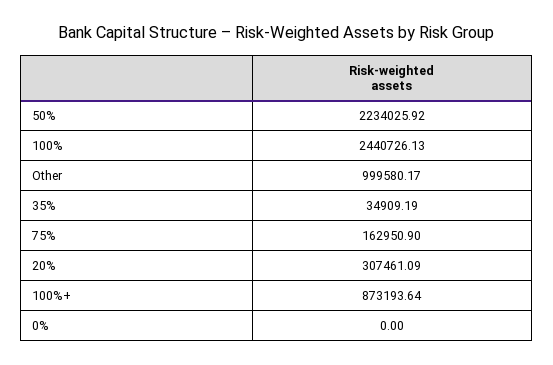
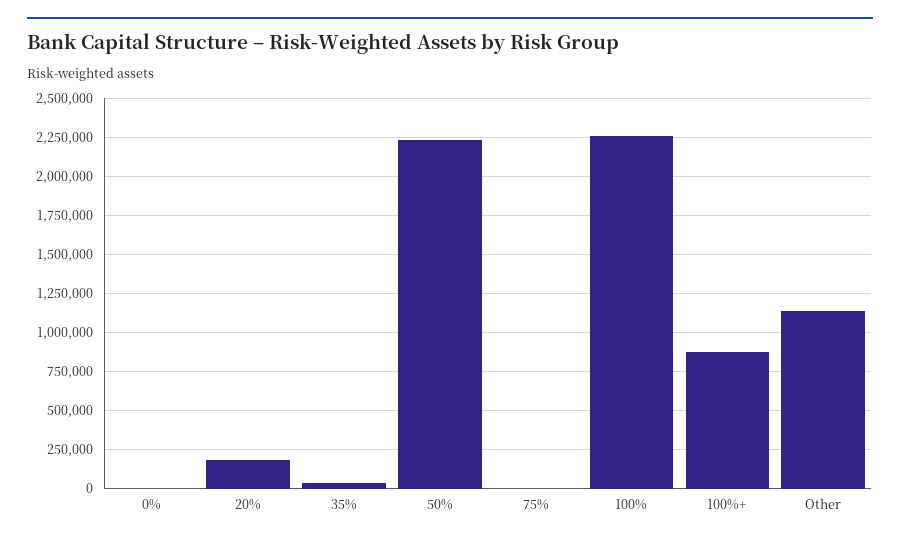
  {
    "50%": 2234025.92,
-   "100%": 2440726.13,
+   "100%": 2250000,
-   "Other": 999580.17,
+   "Other": 1150000,
    "35%": 34909.19,
-   "75%": 162950.9,
+   "75%": 0,
-   "20%": 307461.09,
+   "20%": 200000,
    "100%+": 873193.64,
    "0%": 0
  }

